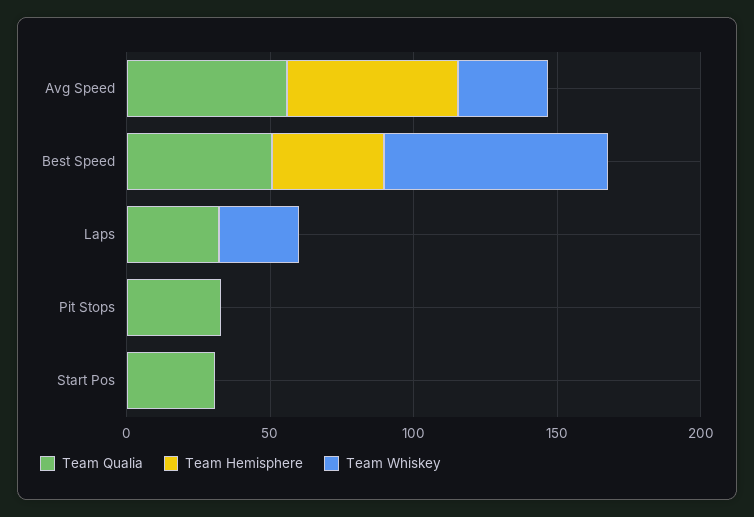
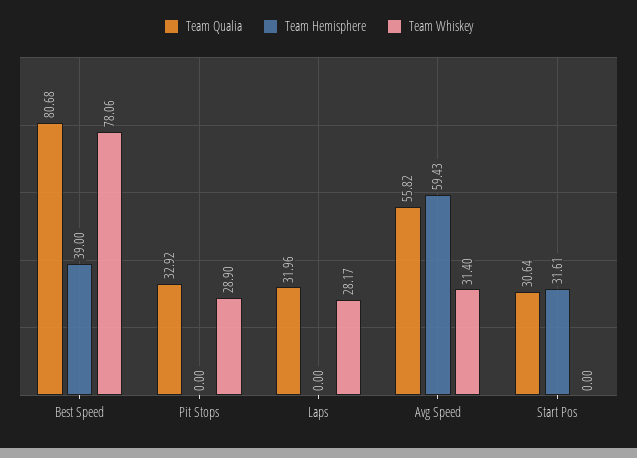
  {
    "Team Qualia": {
      "Avg Speed": 55.82,
-     "Best Speed": 50,
+     "Best Speed": 80.68,
      "Laps": 31.96,
      "Pit Stops": 32.92,
      "Start Pos": 30.64
    },
    "Team Hemisphere": {
      "Avg Speed": 59.43,
      "Best Speed": 39,
      "Laps": 0,
      "Pit Stops": 0,
-     "Start Pos": 0
+     "Start Pos": 31.61
    },
    "Team Whiskey": {
      "Avg Speed": 31.4,
      "Best Speed": 78.06,
      "Laps": 28.17,
-     "Pit Stops": 0,
+     "Pit Stops": 28.9,
      "Start Pos": 0
    }
  }

